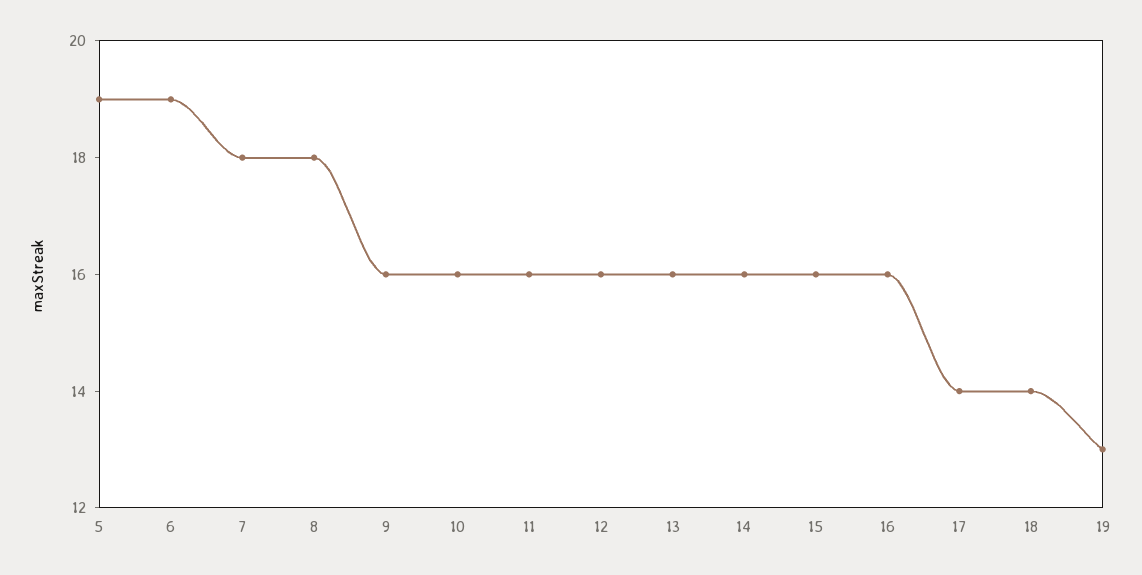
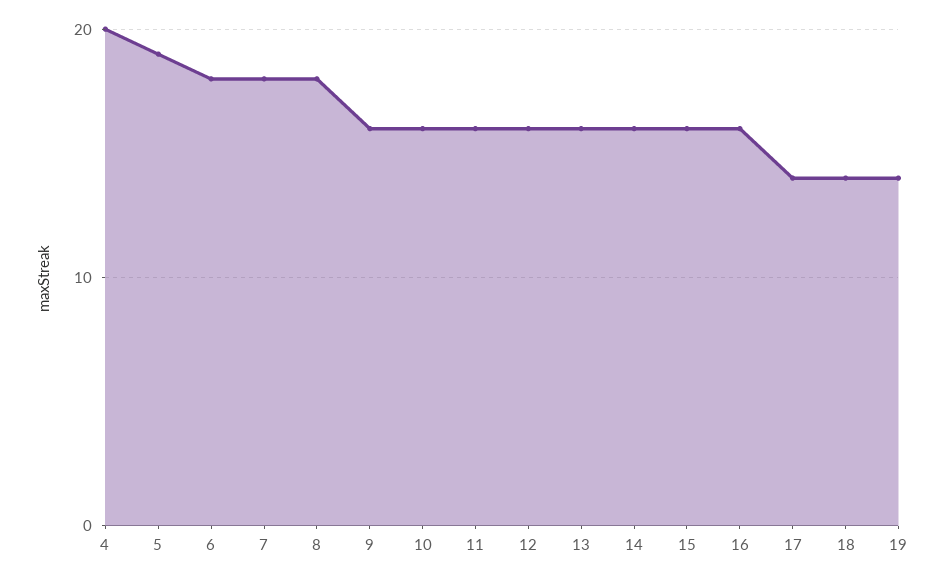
  {
    "5": 19,
-   "6": 19,
+   "6": 18,
    "7": 18,
    "8": 18,
    "9": 16,
    "10": 16,
    "11": 16,
    "12": 16,
    "13": 16,
    "14": 16,
    "15": 16,
    "16": 16,
    "17": 14,
    "18": 14,
-   "19": 13
+   "19": 14,
+   "4": 20
  }

